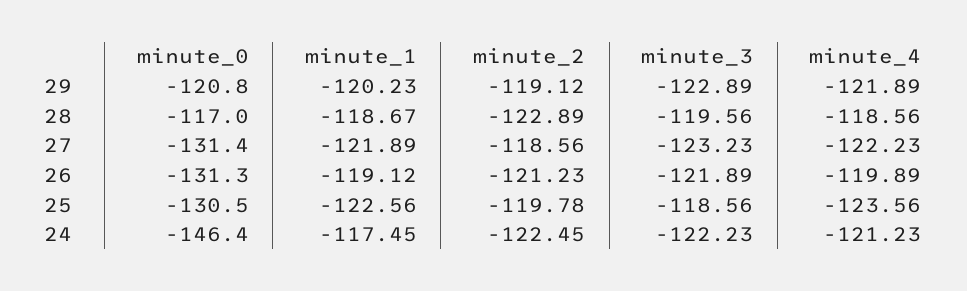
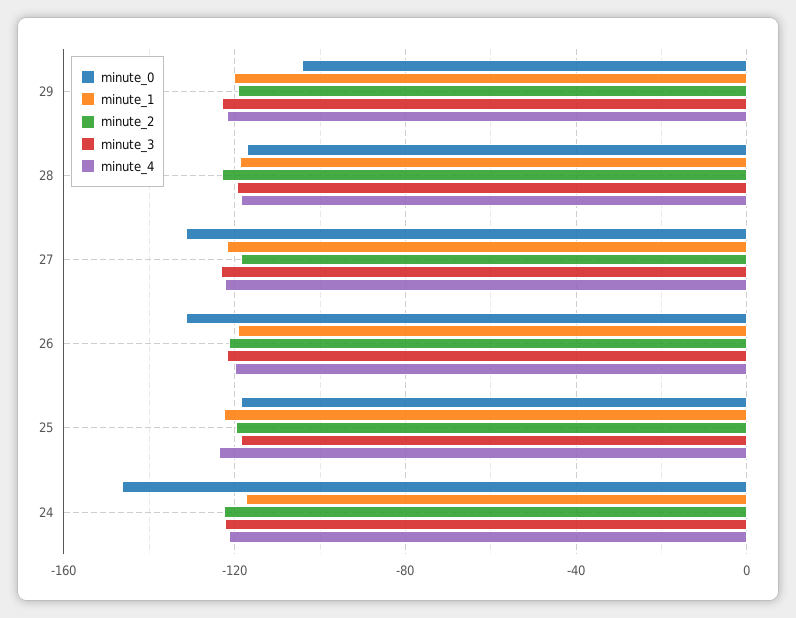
  {
    "minute_0": {
-     "29": -120.8,
+     "29": -105,
      "28": -117,
      "27": -131.4,
      "26": -131.3,
-     "25": -130.5,
+     "25": -120,
      "24": -146.4
    },
    "minute_1": {
      "29": -120.23,
      "28": -118.67,
      "27": -121.89,
      "26": -119.12,
      "25": -122.56,
      "24": -117.45
    },
    "minute_2": {
      "29": -119.12,
      "28": -122.89,
      "27": -118.56,
      "26": -121.23,
      "25": -119.78,
      "24": -122.45
    },
    "minute_3": {
      "29": -122.89,
      "28": -119.56,
      "27": -123.23,
      "26": -121.89,
      "25": -118.56,
      "24": -122.23
    },
    "minute_4": {
      "29": -121.89,
      "28": -118.56,
      "27": -122.23,
      "26": -119.89,
      "25": -123.56,
      "24": -121.23
    }
  }

